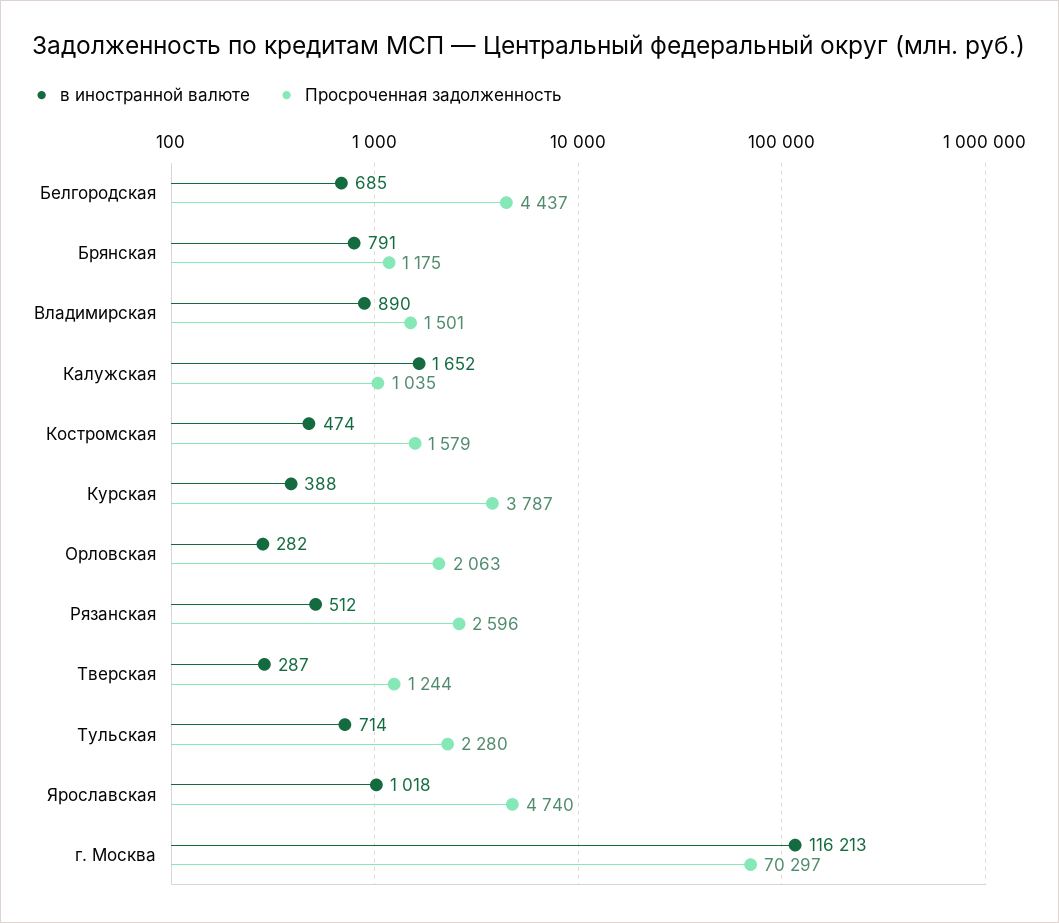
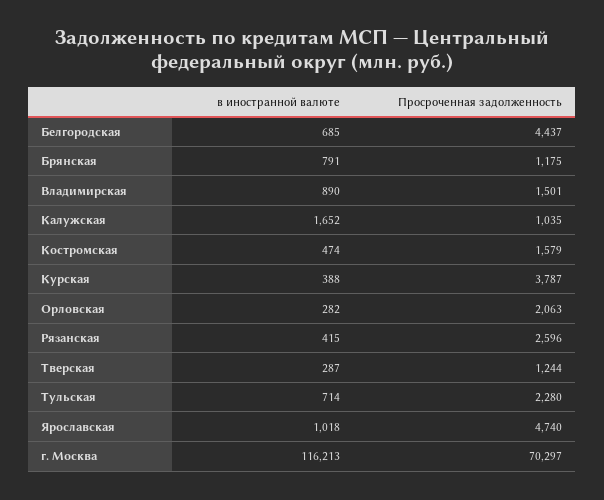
  {
    "в иностранной валюте": {
      "Белгородская": 685,
      "Брянская": 791,
      "Владимирская": 890,
      "Калужская": 1652,
      "Костромская": 474,
      "Курская": 388,
      "Орловская": 282,
-     "Рязанская": 512,
+     "Рязанская": 415,
      "Тверская": 287,
      "Тульская": 714,
      "Ярославская": 1018,
      "г. Москва": 116213
    },
    "Просроченная задолженность": {
      "Белгородская": 4437,
      "Брянская": 1175,
      "Владимирская": 1501,
      "Калужская": 1035,
      "Костромская": 1579,
      "Курская": 3787,
      "Орловская": 2063,
      "Рязанская": 2596,
      "Тверская": 1244,
      "Тульская": 2280,
      "Ярославская": 4740,
      "г. Москва": 70297
    }
  }

